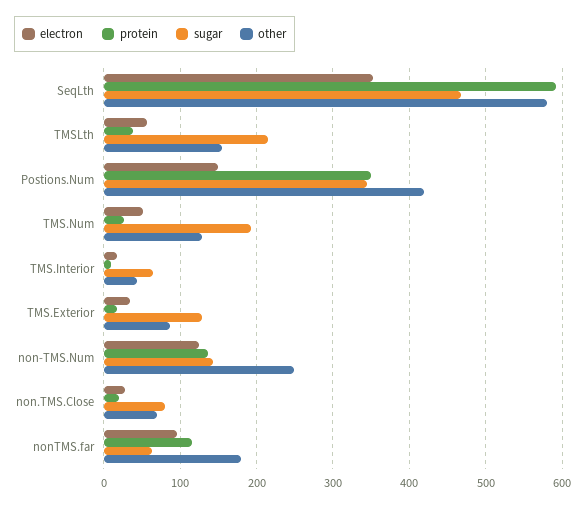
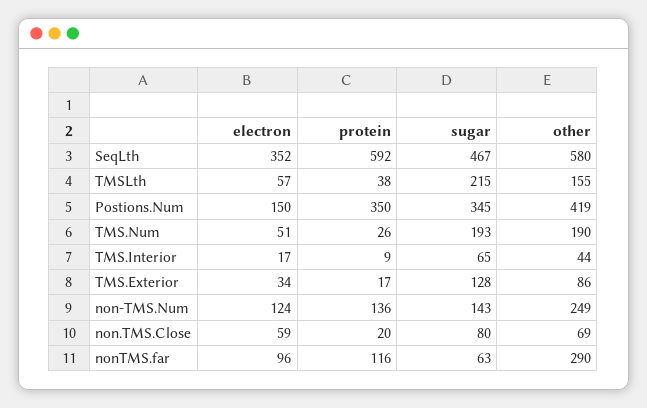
  {
    "electron": {
      "SeqLth": 352,
      "TMSLth": 57,
      "Postions.Num": 150,
      "TMS.Num": 51,
      "TMS.Interior": 17,
      "TMS.Exterior": 34,
      "non-TMS.Num": 124,
-     "non.TMS.Close": 30,
+     "non.TMS.Close": 59,
      "nonTMS.far": 96
    },
    "protein": {
      "SeqLth": 592,
      "TMSLth": 38,
      "Postions.Num": 350,
      "TMS.Num": 26,
      "TMS.Interior": 9,
      "TMS.Exterior": 17,
      "non-TMS.Num": 136,
      "non.TMS.Close": 20,
      "nonTMS.far": 116
    },
    "sugar": {
      "SeqLth": 467,
      "TMSLth": 215,
      "Postions.Num": 345,
      "TMS.Num": 193,
      "TMS.Interior": 65,
      "TMS.Exterior": 128,
      "non-TMS.Num": 143,
      "non.TMS.Close": 80,
      "nonTMS.far": 63
    },
    "other": {
      "SeqLth": 580,
      "TMSLth": 155,
      "Postions.Num": 419,
-     "TMS.Num": 130,
+     "TMS.Num": 190,
      "TMS.Interior": 44,
      "TMS.Exterior": 86,
      "non-TMS.Num": 249,
      "non.TMS.Close": 69,
-     "nonTMS.far": 180
+     "nonTMS.far": 290
    }
  }

